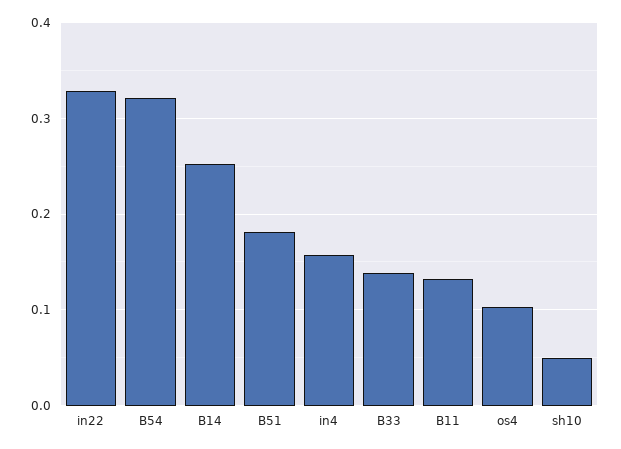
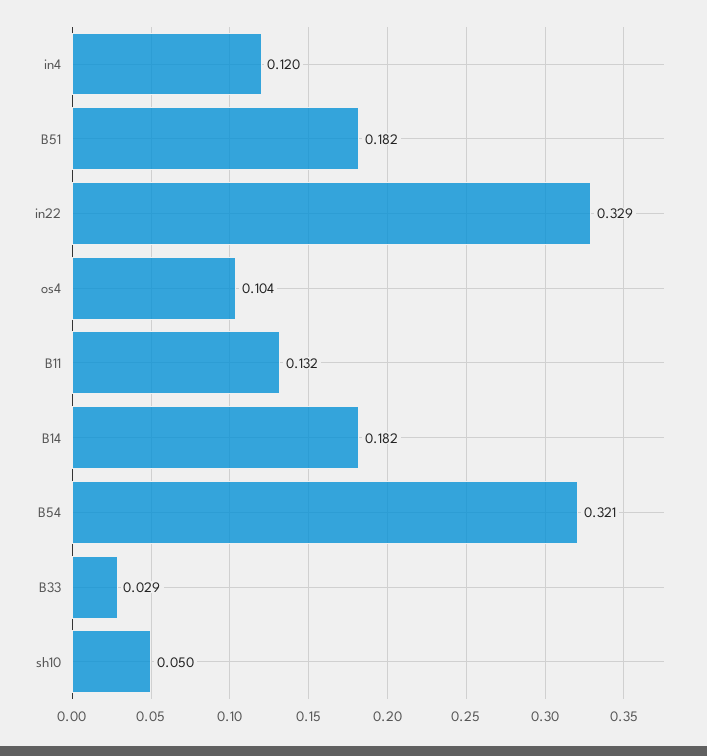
  {
    "in22": 0.329,
    "B54": 0.321,
-   "B14": 0.25,
+   "B14": 0.182,
    "B51": 0.182,
-   "in4": 0.16,
+   "in4": 0.12,
-   "B33": 0.14,
+   "B33": 0.029,
    "B11": 0.132,
    "os4": 0.104,
    "sh10": 0.05
  }

